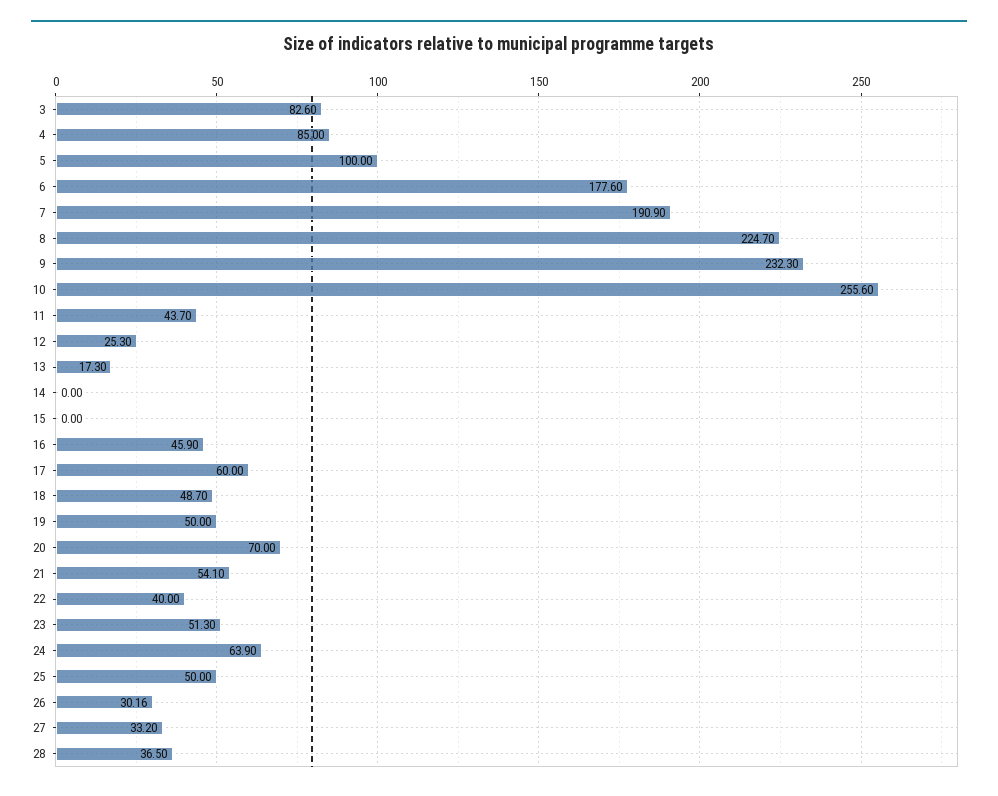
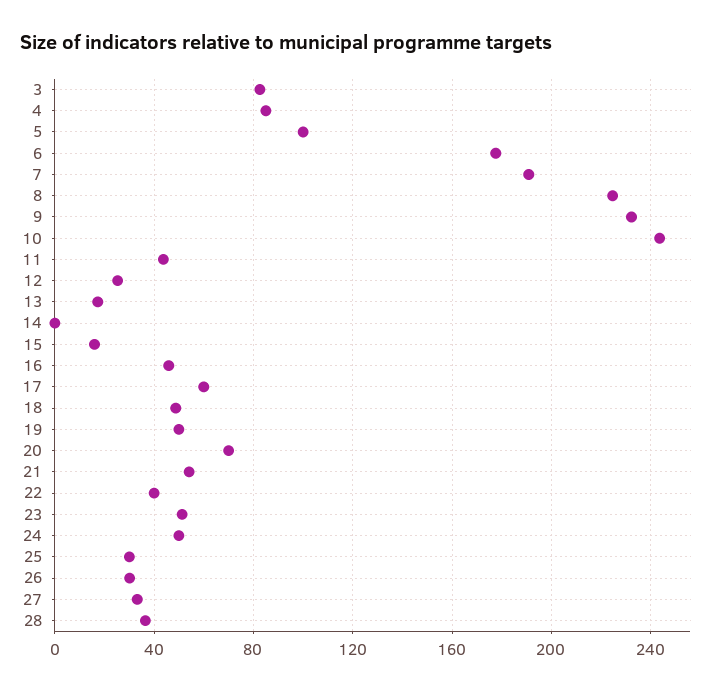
  {
    "3": 82.6,
    "4": 85,
    "5": 100,
    "6": 177.6,
    "7": 190.9,
    "8": 224.7,
    "9": 232.3,
-   "10": 255.6,
+   "10": 245,
    "11": 43.7,
    "12": 25.3,
    "13": 17.3,
    "14": 0,
-   "15": 0,
+   "15": 15,
    "16": 45.9,
    "17": 60,
    "18": 48.7,
    "19": 50,
    "20": 70,
    "21": 54.1,
    "22": 40,
    "23": 51.3,
-   "24": 63.9,
+   "24": 50,
-   "25": 50,
+   "25": 30,
    "26": 30.16,
    "27": 33.2,
    "28": 36.5
  }

